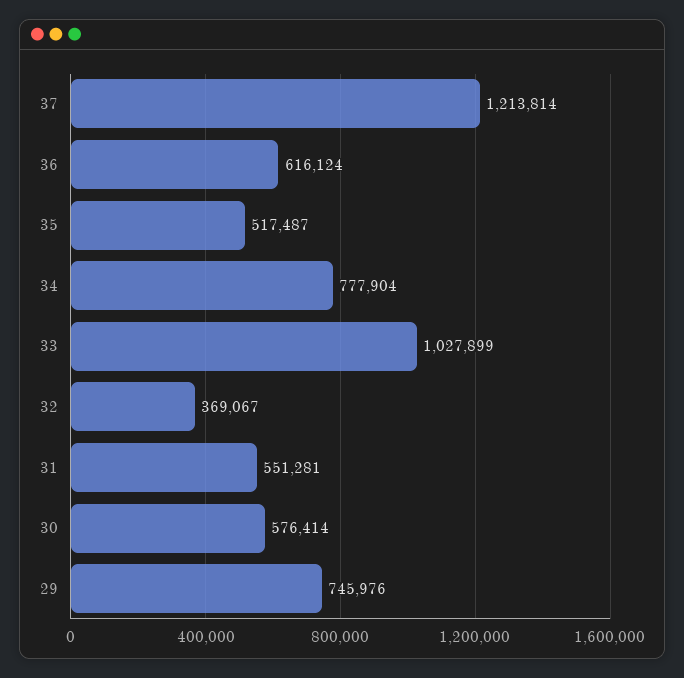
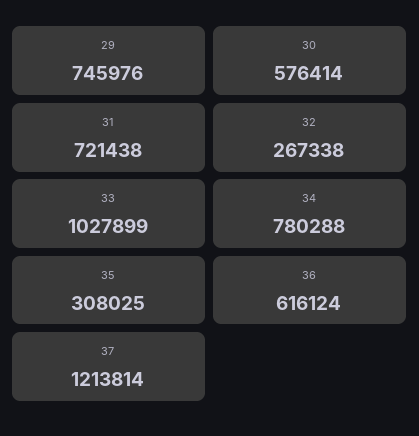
  {
    "37": 1213814,
    "36": 616124,
-   "35": 517487,
+   "35": 308025,
-   "34": 777904,
+   "34": 780288,
    "33": 1027899,
-   "32": 369067,
+   "32": 267338,
-   "31": 551281,
+   "31": 721438,
    "30": 576414,
    "29": 745976
  }

